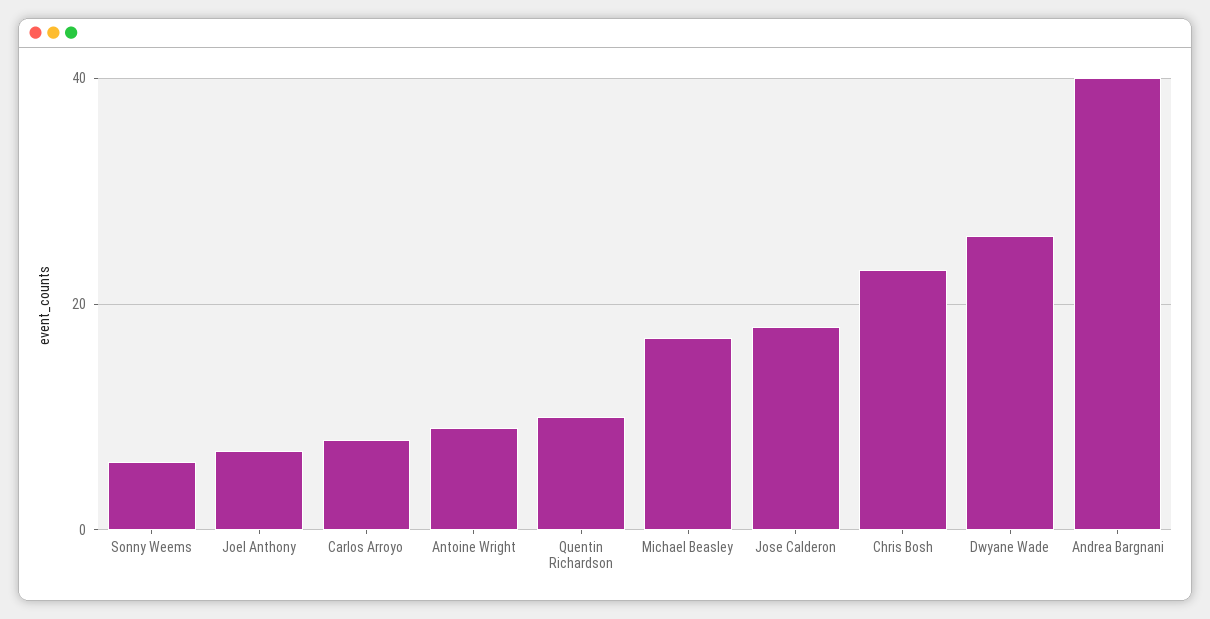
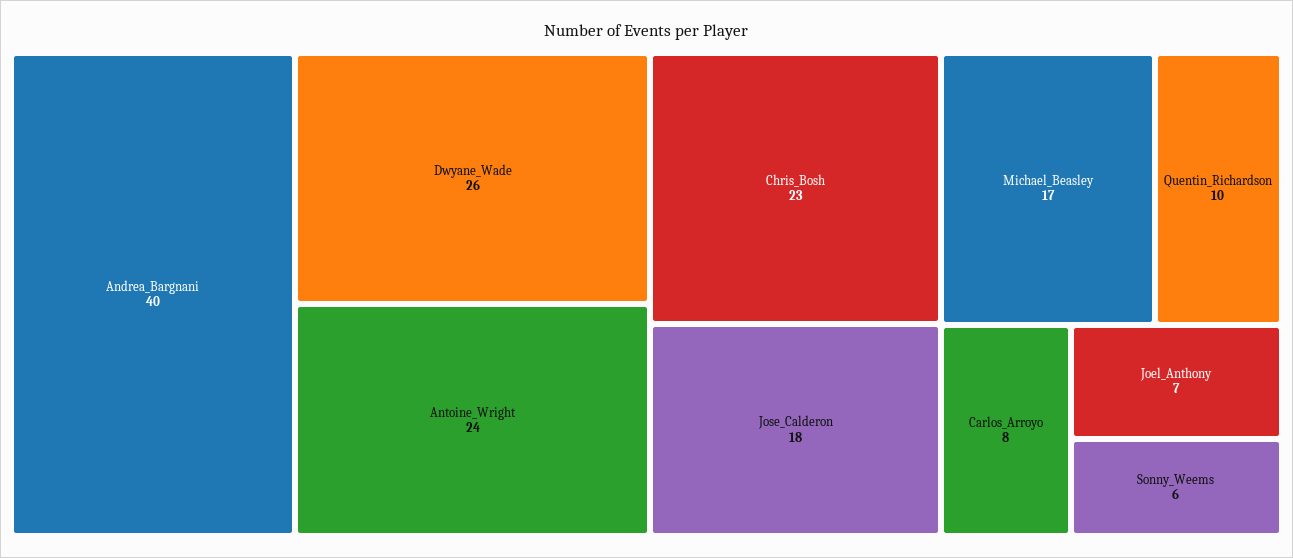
  {
    "Sonny Weems": 6,
    "Joel Anthony": 7,
    "Carlos Arroyo": 8,
-   "Antoine Wright": 10,
+   "Antoine Wright": 24,
    "Quentin Richardson": 10,
    "Michael Beasley": 17,
    "Jose Calderon": 18,
    "Chris Bosh": 23,
    "Dwyane Wade": 26,
    "Andrea Bargnani": 40
  }

